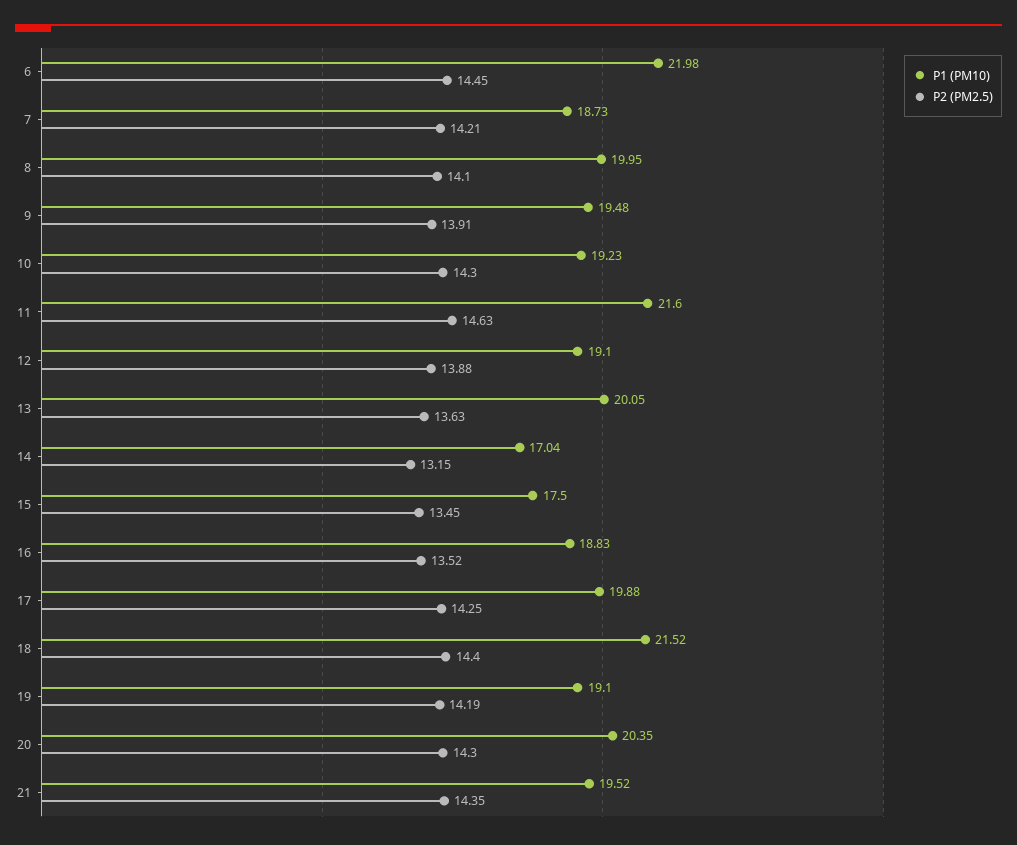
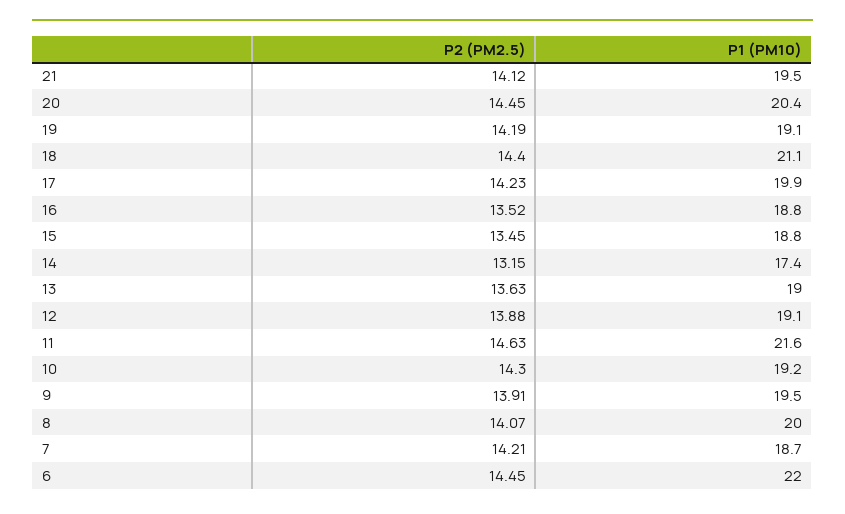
  {
    "P1 (PM10)": {
      "6": 21.98,
      "7": 18.73,
      "8": 19.95,
      "9": 19.48,
      "10": 19.23,
      "11": 21.6,
      "12": 19.1,
-     "13": 20.05,
+     "13": 19,
-     "14": 17.04,
+     "14": 17.4,
-     "15": 17.5,
+     "15": 18.8,
      "16": 18.83,
      "17": 19.88,
-     "18": 21.52,
+     "18": 21.1,
      "19": 19.1,
      "20": 20.35,
      "21": 19.52
    },
    "P2 (PM2.5)": {
      "6": 14.45,
      "7": 14.21,
-     "8": 14.1,
+     "8": 14.07,
      "9": 13.91,
      "10": 14.3,
      "11": 14.63,
      "12": 13.88,
      "13": 13.63,
      "14": 13.15,
      "15": 13.45,
      "16": 13.52,
-     "17": 14.25,
+     "17": 14.23,
      "18": 14.4,
      "19": 14.19,
-     "20": 14.3,
+     "20": 14.45,
-     "21": 14.35
+     "21": 14.12
    }
  }

